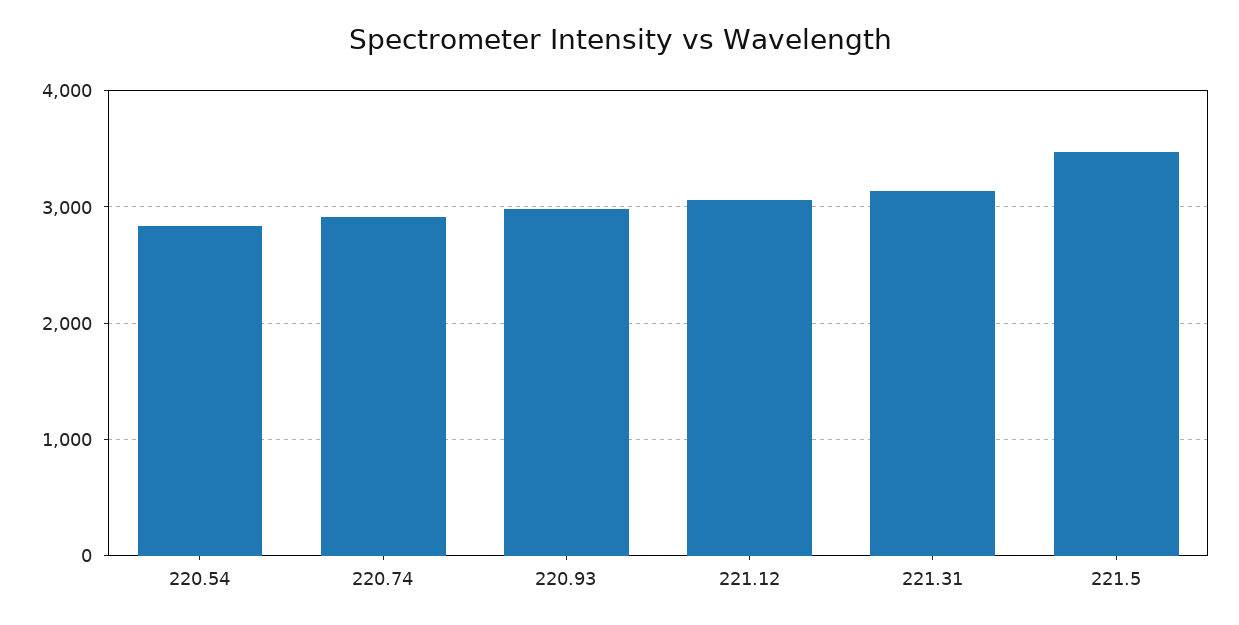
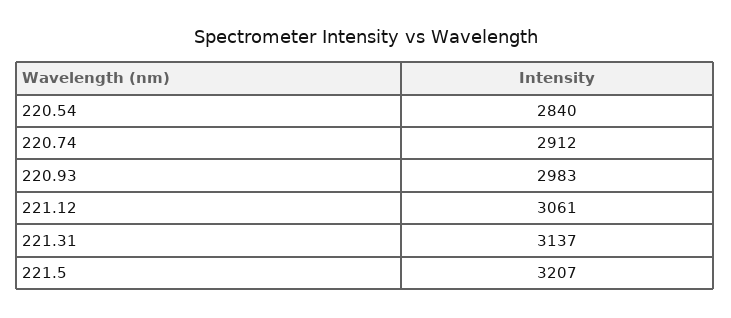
  {
    "220.54": 2840,
    "220.74": 2912,
    "220.93": 2983,
    "221.12": 3061,
    "221.31": 3137,
-   "221.5": 3500
+   "221.5": 3207
  }

